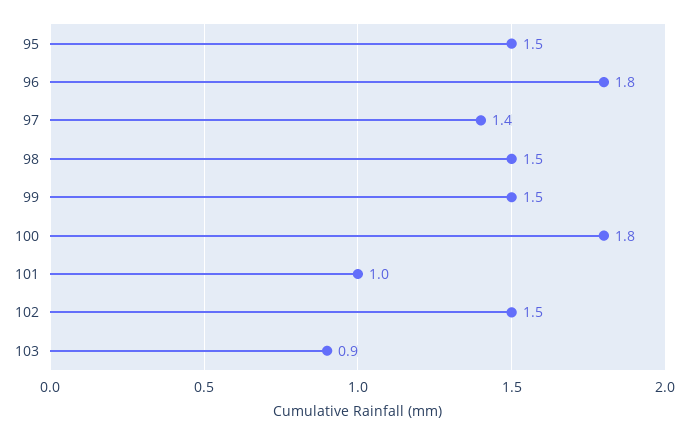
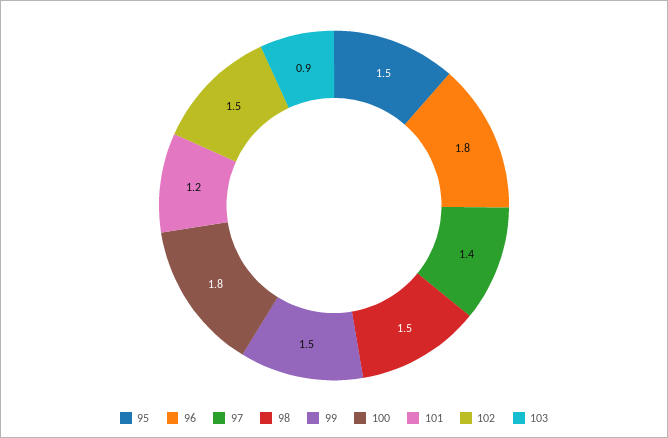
  {
    "95": 1.5,
    "96": 1.8,
    "97": 1.4,
    "98": 1.5,
    "99": 1.5,
    "100": 1.8,
-   "101": 1,
+   "101": 1.2,
    "102": 1.5,
    "103": 0.9
  }

